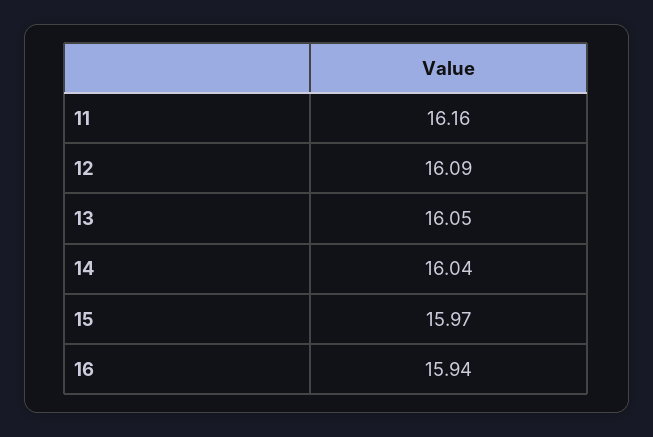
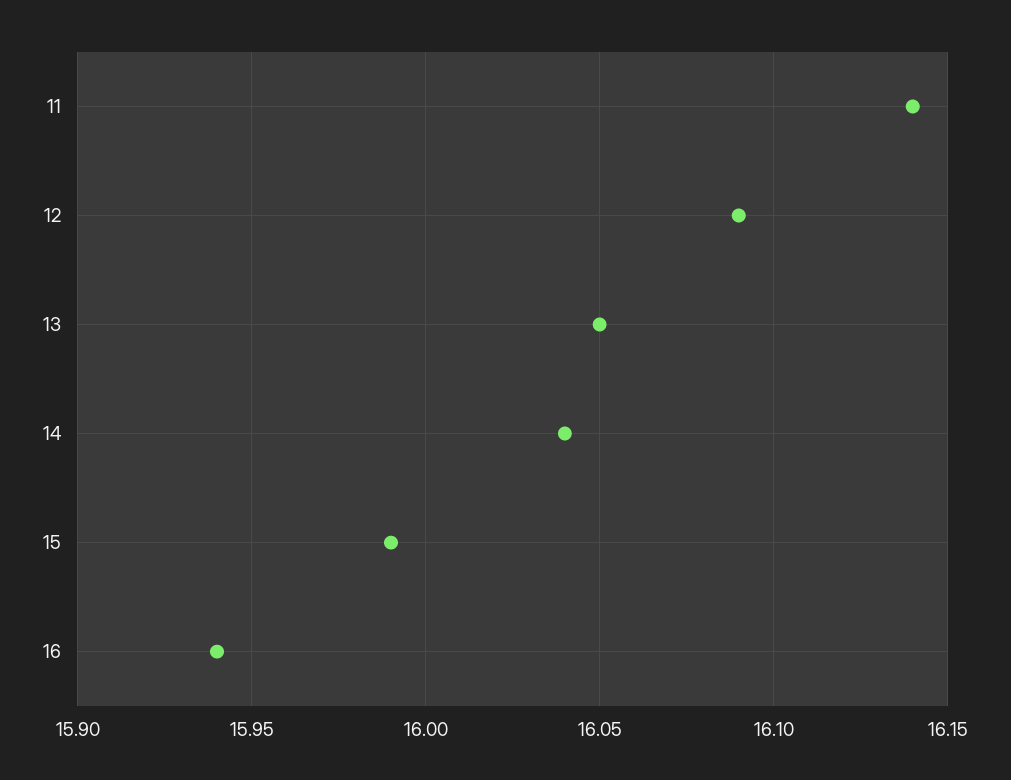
  {
-   "11": 16.16,
+   "11": 16.14,
    "12": 16.09,
    "13": 16.05,
    "14": 16.04,
-   "15": 15.97,
+   "15": 15.99,
    "16": 15.94
  }

